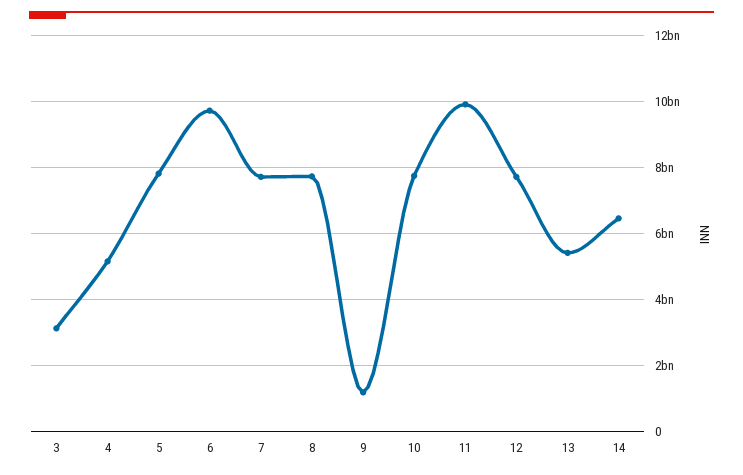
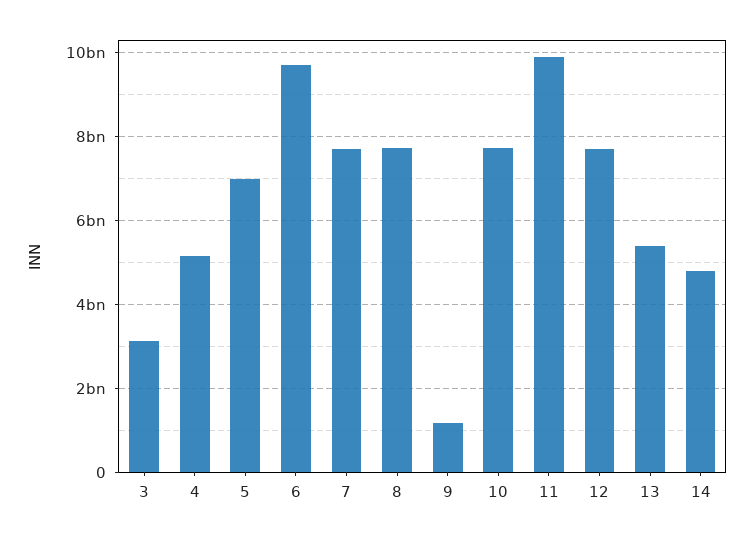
  {
    "3": 3200000000,
    "4": 5200000000,
-   "5": 7800000000,
+   "5": 7000000000,
    "6": 9800000000,
    "7": 7800000000,
    "8": 7800000000,
    "9": 1200000000,
    "10": 7800000000,
    "11": 10000000000,
    "12": 7800000000,
    "13": 5400000000,
-   "14": 6400000000
+   "14": 4800000000
  }

